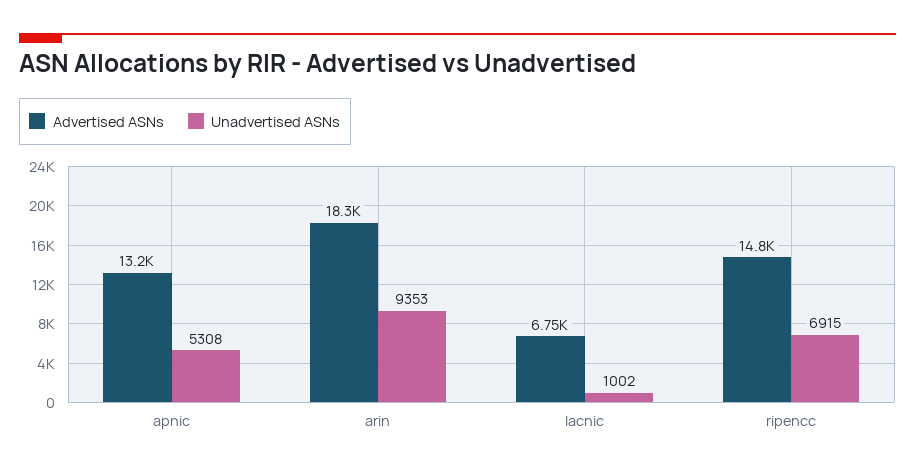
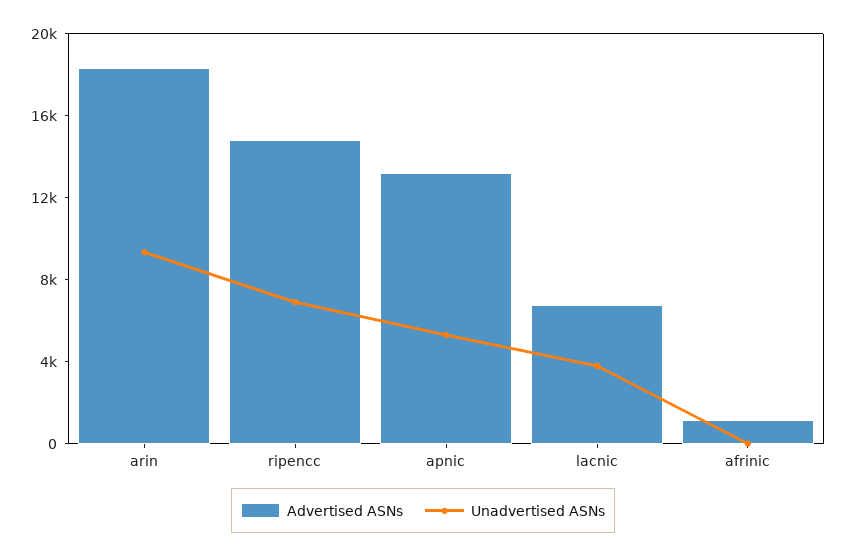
  {
    "Advertised ASNs": {
      "apnic": 13200,
      "arin": 18300,
      "lacnic": 6750,
-     "ripencc": 14800
+     "ripencc": 14800,
+     "afrinic": 1000
    },
    "Unadvertised ASNs": {
      "apnic": 5308,
      "arin": 9353,
-     "lacnic": 1002,
+     "lacnic": 4000,
-     "ripencc": 6915
+     "ripencc": 6915,
+     "afrinic": 0
    }
  }

